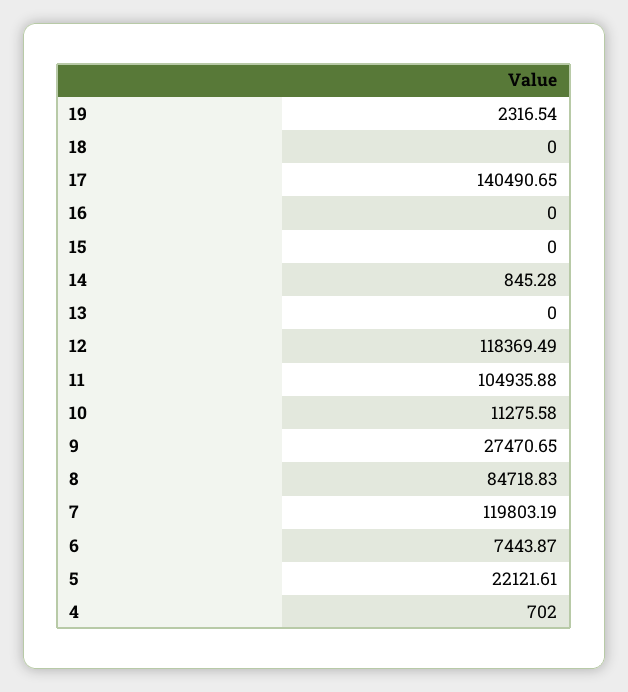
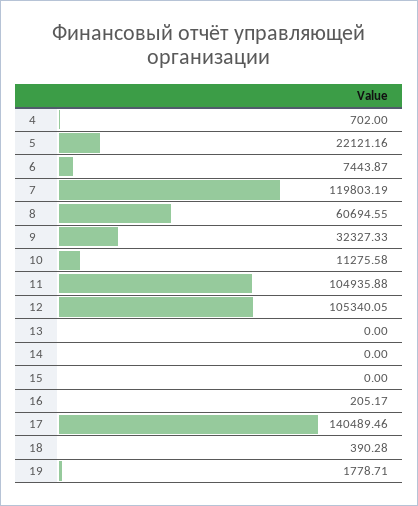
  {
-   "19": 2316.54,
+   "19": 1778.71,
-   "18": 0,
+   "18": 390.28,
-   "17": 140490.65,
+   "17": 140489.46,
-   "16": 0,
+   "16": 205.17,
    "15": 0,
-   "14": 845.28,
+   "14": 0,
    "13": 0,
-   "12": 118369.49,
+   "12": 105340.05,
    "11": 104935.88,
    "10": 11275.58,
-   "9": 27470.65,
+   "9": 32327.33,
-   "8": 84718.83,
+   "8": 60694.55,
    "7": 119803.19,
    "6": 7443.87,
-   "5": 22121.61,
+   "5": 22121.16,
    "4": 702
  }

